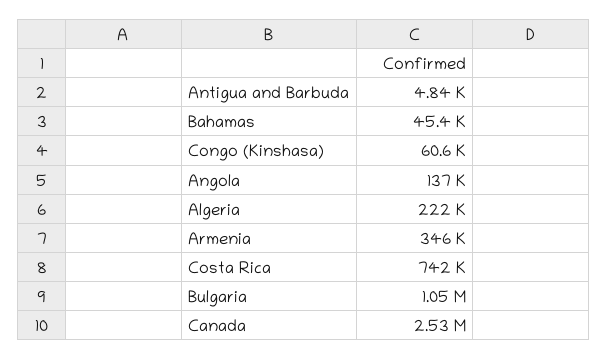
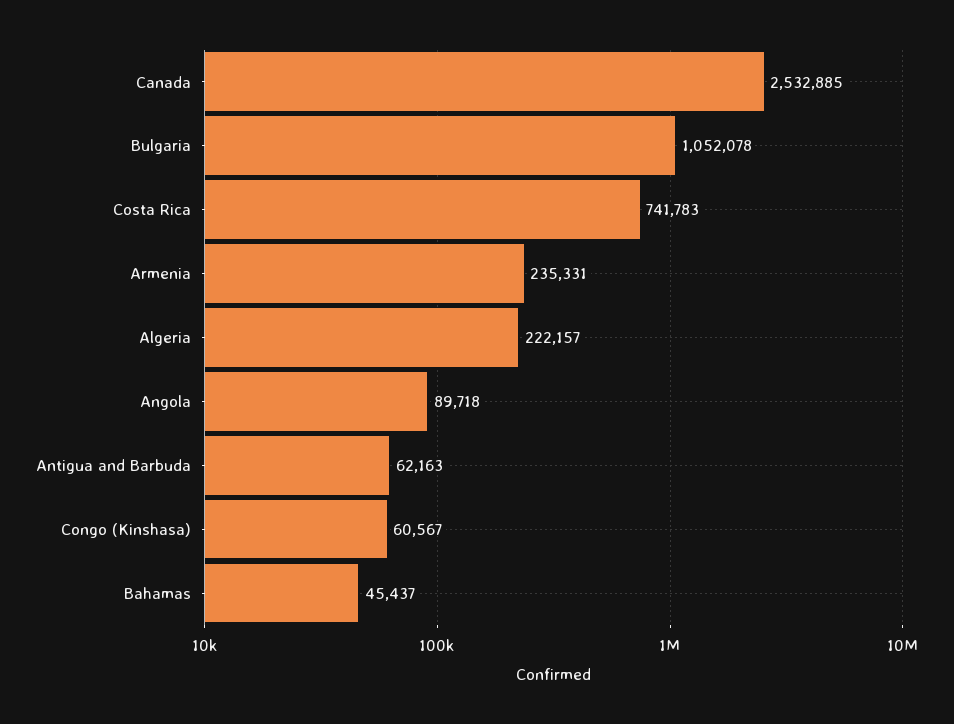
  {
-   "Antigua and Barbuda": 4840,
+   "Antigua and Barbuda": 62163,
    "Bahamas": 45437,
    "Congo (Kinshasa)": 60567,
-   "Angola": 137000,
+   "Angola": 89718,
    "Algeria": 222157,
-   "Armenia": 346000,
+   "Armenia": 235331,
    "Costa Rica": 741783,
    "Bulgaria": 1052078,
    "Canada": 2532885
  }

